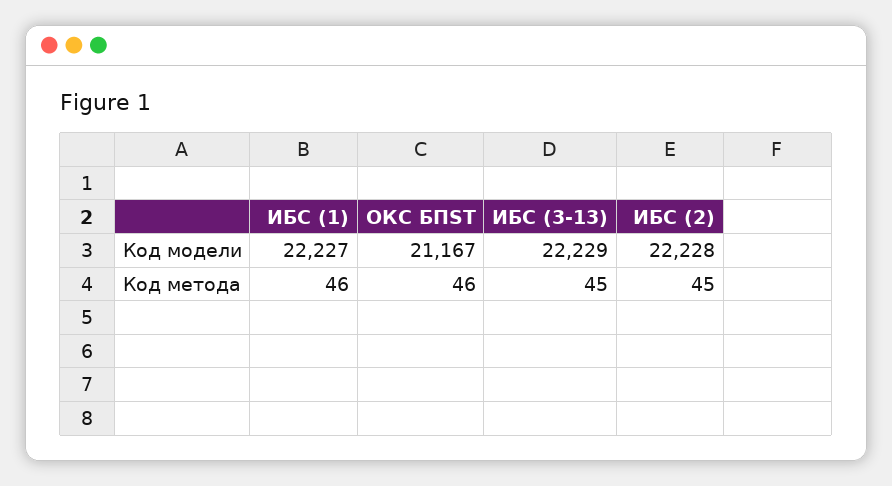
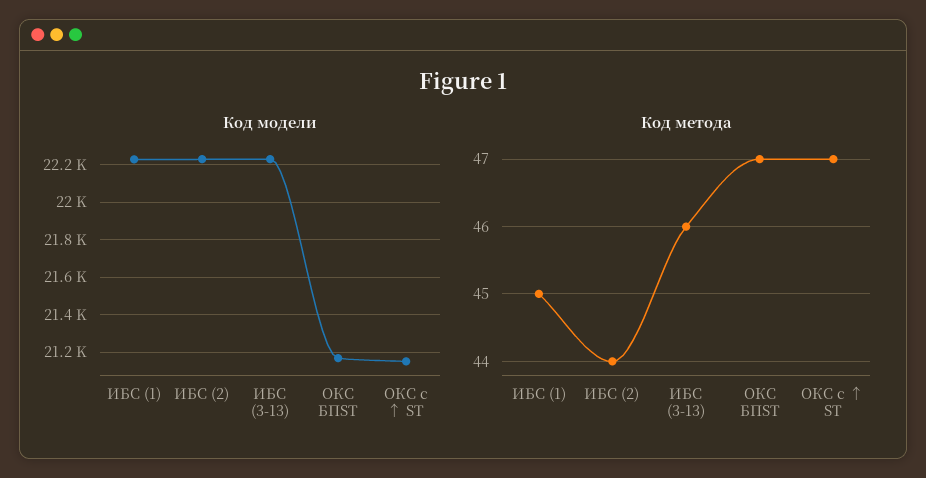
  {
    "Код модели": {
      "ИБС (1)": 22227,
      "ОКС БПST": 21167,
      "ИБС (3-13)": 22229,
-     "ИБС (2)": 22228
+     "ИБС (2)": 22228,
+     "ОКС с ↑ ST": 21150
    },
    "Код метода": {
-     "ИБС (1)": 46,
+     "ИБС (1)": 45,
-     "ОКС БПST": 46,
+     "ОКС БПST": 47,
-     "ИБС (3-13)": 45,
+     "ИБС (3-13)": 46,
-     "ИБС (2)": 45
+     "ИБС (2)": 44,
+     "ОКС с ↑ ST": 47
    }
  }

